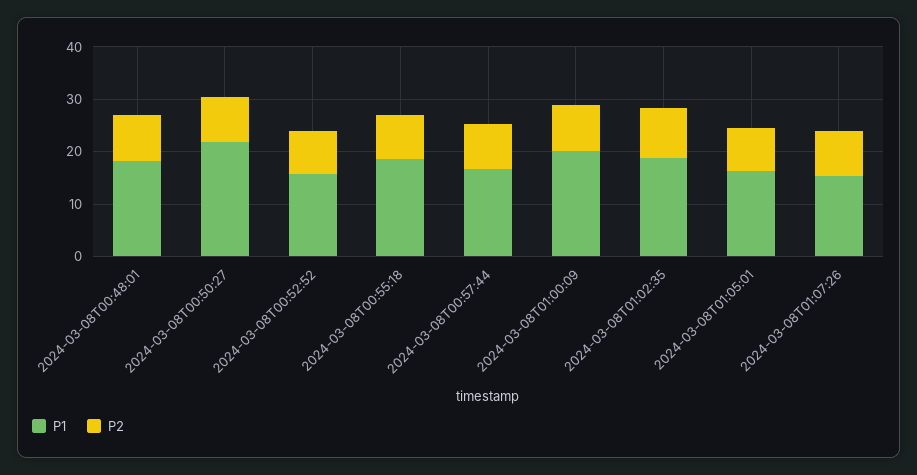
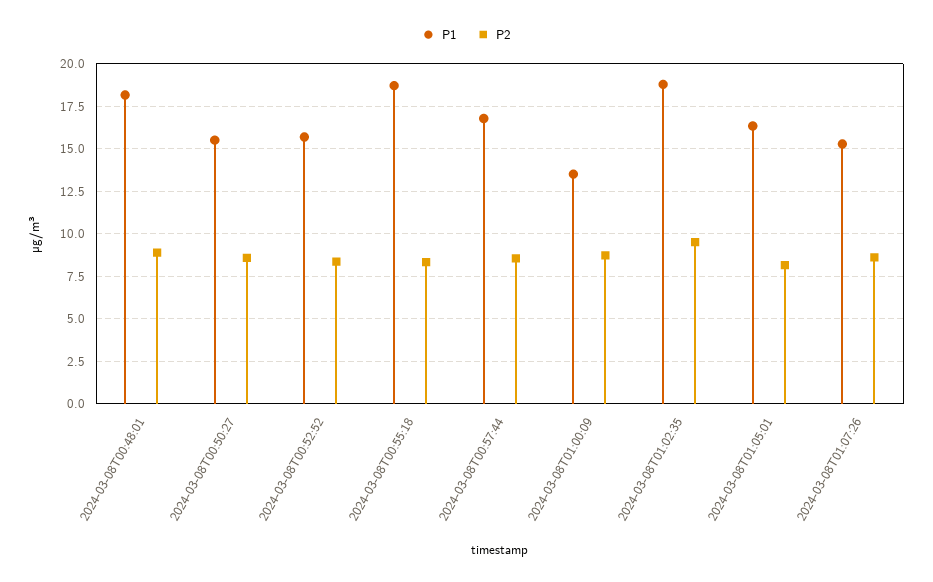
  {
    "P1": {
      "2024-03-08T00:48:01": 18,
-     "2024-03-08T00:50:27": 22,
+     "2024-03-08T00:50:27": 15.5,
      "2024-03-08T00:52:52": 15.5,
      "2024-03-08T00:55:18": 18.5,
      "2024-03-08T00:57:44": 17,
-     "2024-03-08T01:00:09": 20,
+     "2024-03-08T01:00:09": 13.5,
      "2024-03-08T01:02:35": 19,
      "2024-03-08T01:05:01": 16.5,
      "2024-03-08T01:07:26": 15.5
    },
    "P2": {
      "2024-03-08T00:48:01": 9,
      "2024-03-08T00:50:27": 8.5,
      "2024-03-08T00:52:52": 8.5,
      "2024-03-08T00:55:18": 8.5,
      "2024-03-08T00:57:44": 8.5,
      "2024-03-08T01:00:09": 8.5,
      "2024-03-08T01:02:35": 9.5,
      "2024-03-08T01:05:01": 8,
      "2024-03-08T01:07:26": 8.5
    }
  }

